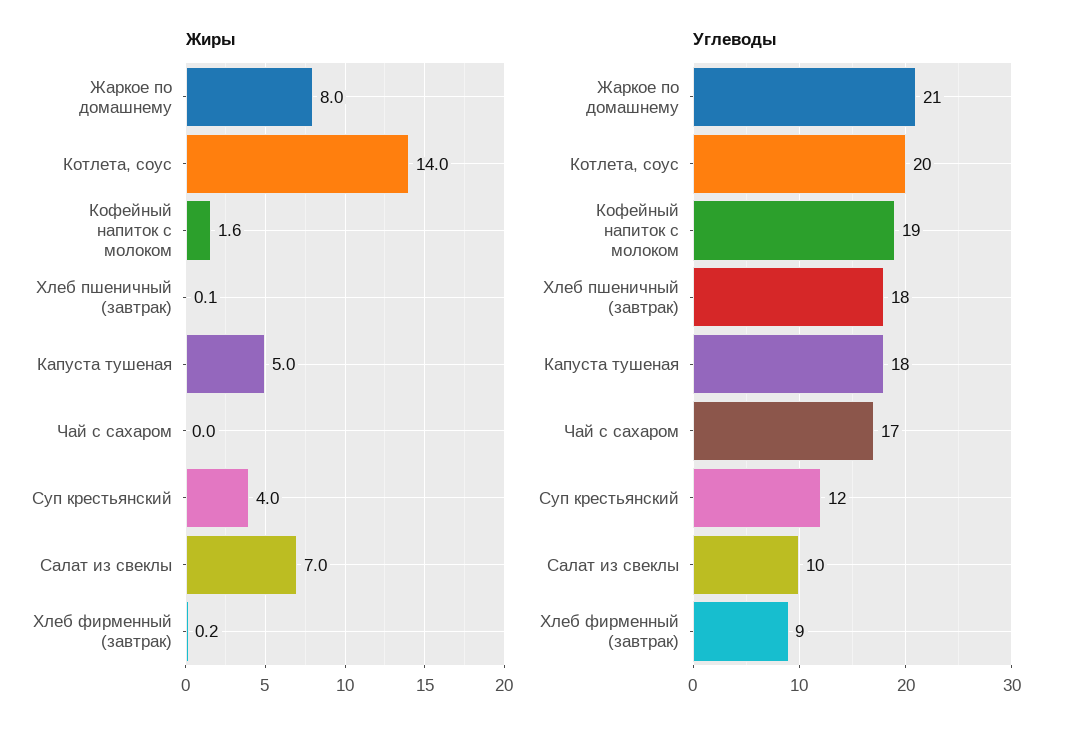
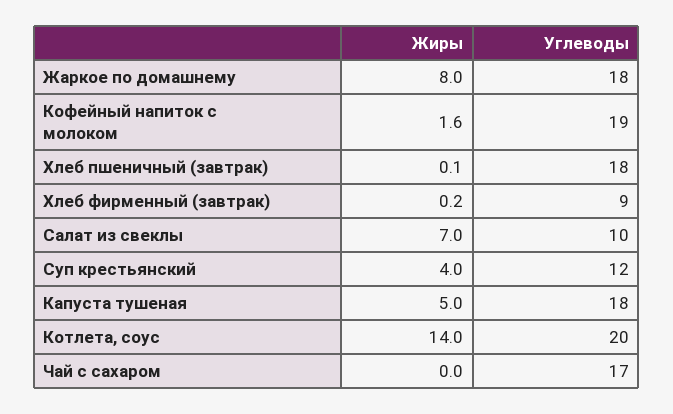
  {
    "Жиры": {
      "Жаркое по домашнему": 8,
      "Котлета, соус": 14,
      "Кофейный напиток с молоком": 1.6,
      "Хлеб пшеничный (завтрак)": 0.1,
      "Капуста тушеная": 5,
      "Чай с сахаром": 0,
      "Суп крестьянский": 4,
      "Салат из свеклы": 7,
      "Хлеб фирменный (завтрак)": 0.2
    },
    "Углеводы": {
-     "Жаркое по домашнему": 21,
+     "Жаркое по домашнему": 18,
      "Котлета, соус": 20,
      "Кофейный напиток с молоком": 19,
      "Хлеб пшеничный (завтрак)": 18,
      "Капуста тушеная": 18,
      "Чай с сахаром": 17,
      "Суп крестьянский": 12,
      "Салат из свеклы": 10,
      "Хлеб фирменный (завтрак)": 9
    }
  }

